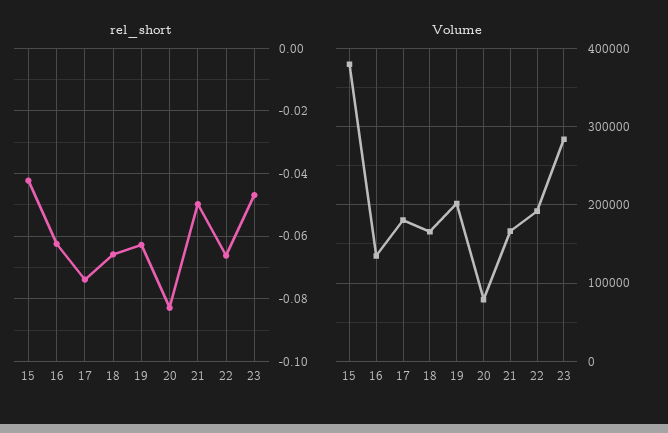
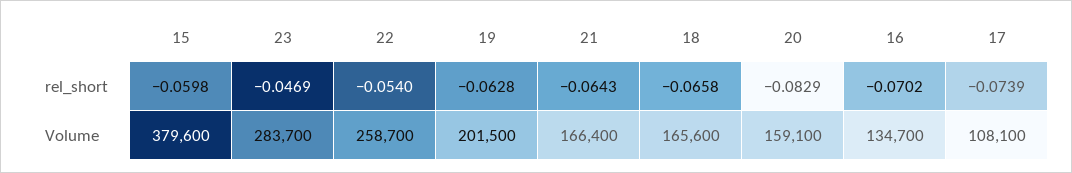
  {
    "rel_short": {
-     "15": -0.042,
+     "15": -0.0598,
-     "16": -0.062,
+     "16": -0.0702,
      "17": -0.0739,
      "18": -0.0658,
      "19": -0.0628,
      "20": -0.0829,
-     "21": -0.05,
+     "21": -0.0643,
-     "22": -0.066,
+     "22": -0.054,
      "23": -0.0469
    },
    "Volume": {
      "15": 379600,
      "16": 134700,
-     "17": 180000,
+     "17": 108100,
      "18": 165600,
      "19": 201500,
-     "20": 80000,
+     "20": 159100,
      "21": 166400,
-     "22": 190000,
+     "22": 258700,
      "23": 283700
    }
  }

